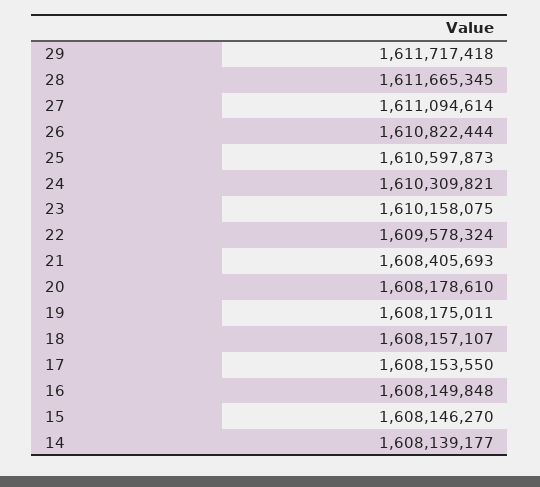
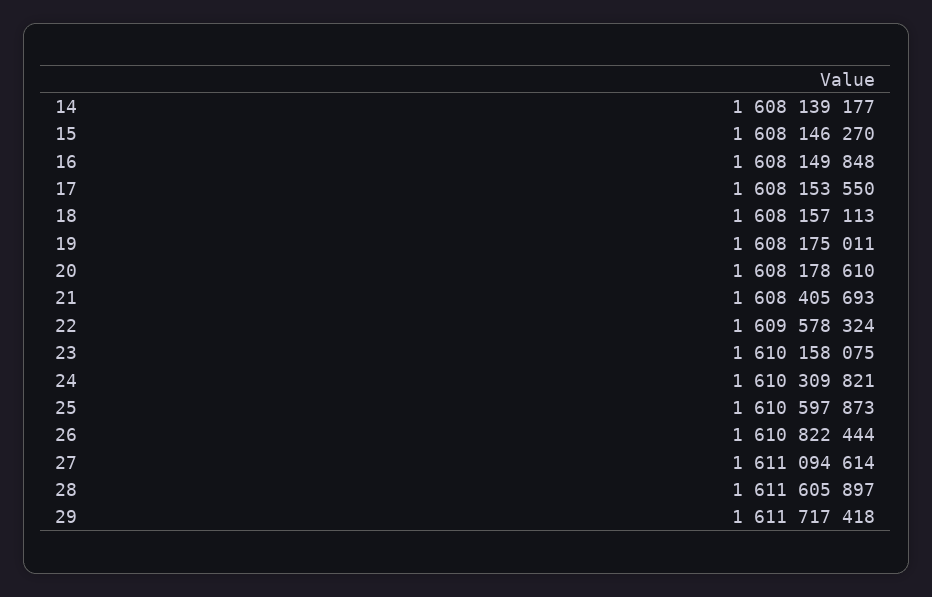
  {
    "29": 1611717418,
-   "28": 1611665345,
+   "28": 1611605897,
    "27": 1611094614,
    "26": 1610822444,
    "25": 1610597873,
    "24": 1610309821,
    "23": 1610158075,
    "22": 1609578324,
    "21": 1608405693,
    "20": 1608178610,
    "19": 1608175011,
-   "18": 1608157107,
+   "18": 1608157113,
    "17": 1608153550,
    "16": 1608149848,
    "15": 1608146270,
    "14": 1608139177
  }

